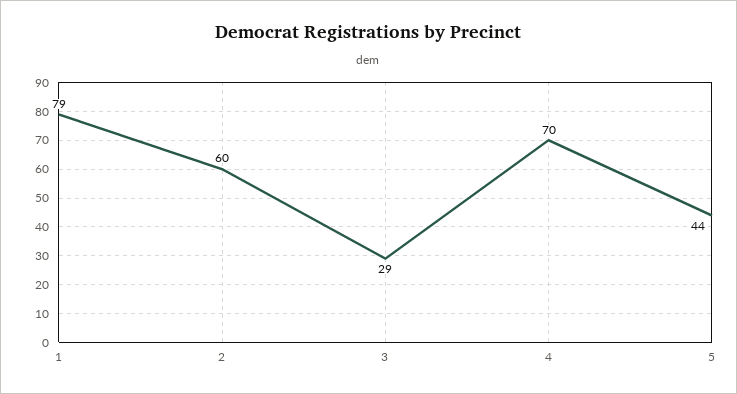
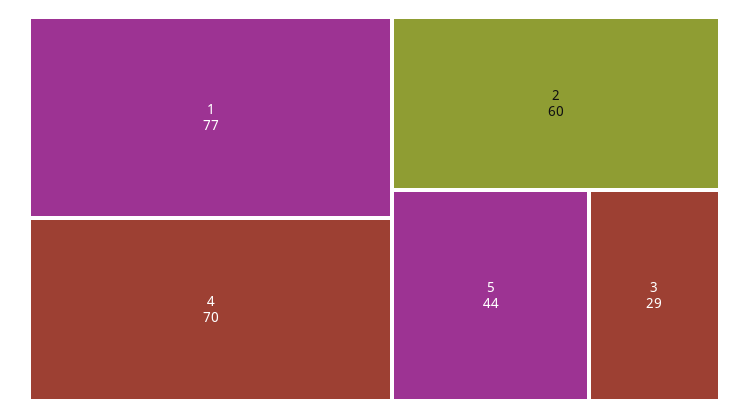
  {
-   "1": 79,
+   "1": 77,
    "2": 60,
    "3": 29,
    "4": 70,
    "5": 44
  }

